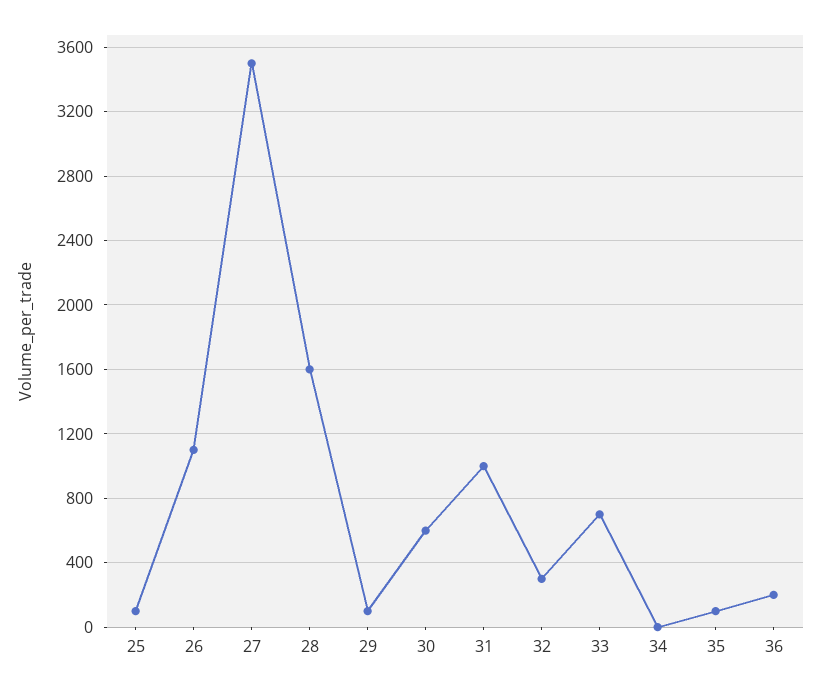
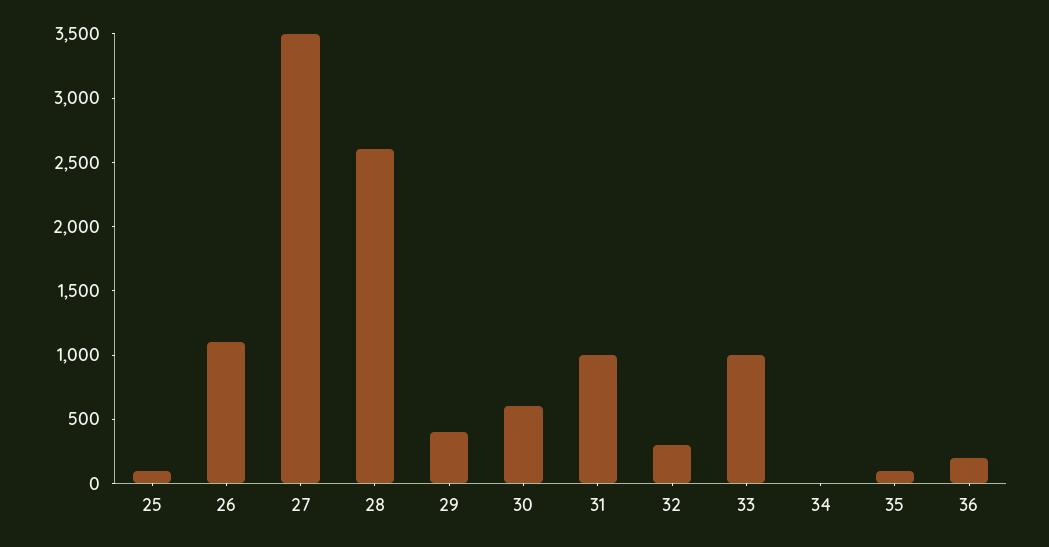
  {
    "25": 100,
    "26": 1100,
    "27": 3500,
-   "28": 1600,
+   "28": 2600,
-   "29": 100,
+   "29": 400,
    "30": 600,
    "31": 1000,
    "32": 300,
-   "33": 700,
+   "33": 1000,
    "34": 0,
    "35": 100,
    "36": 200
  }

